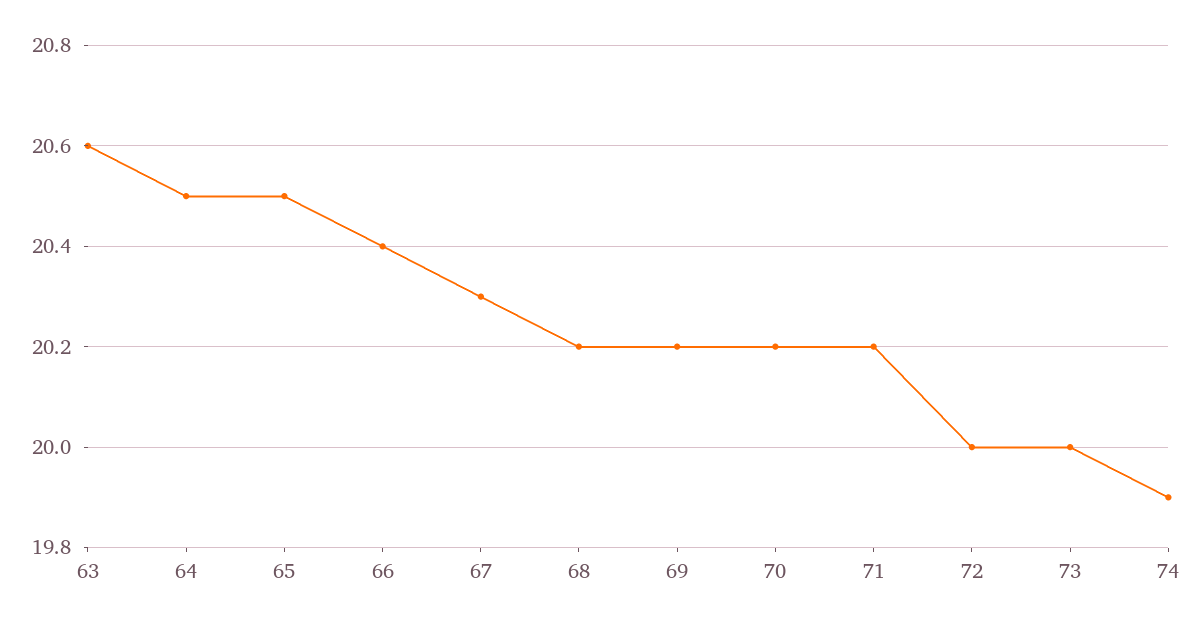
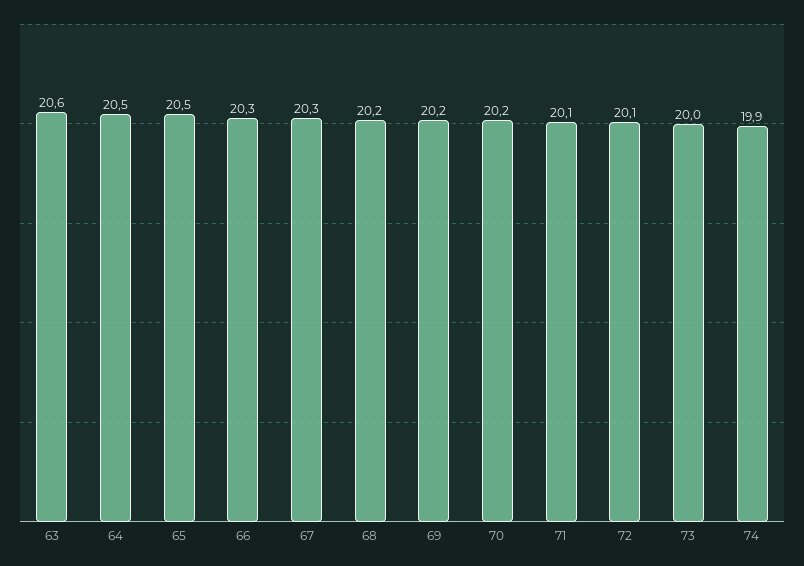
  {
    "63": 20.6,
    "64": 20.5,
    "65": 20.5,
-   "66": 20.4,
+   "66": 20.3,
    "67": 20.3,
    "68": 20.2,
    "69": 20.2,
    "70": 20.2,
-   "71": 20.2,
+   "71": 20.1,
-   "72": 20,
+   "72": 20.1,
    "73": 20,
    "74": 19.9
  }

